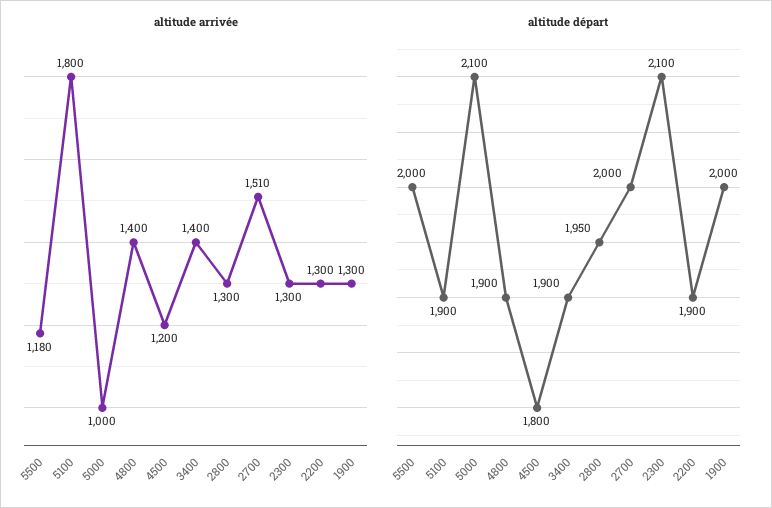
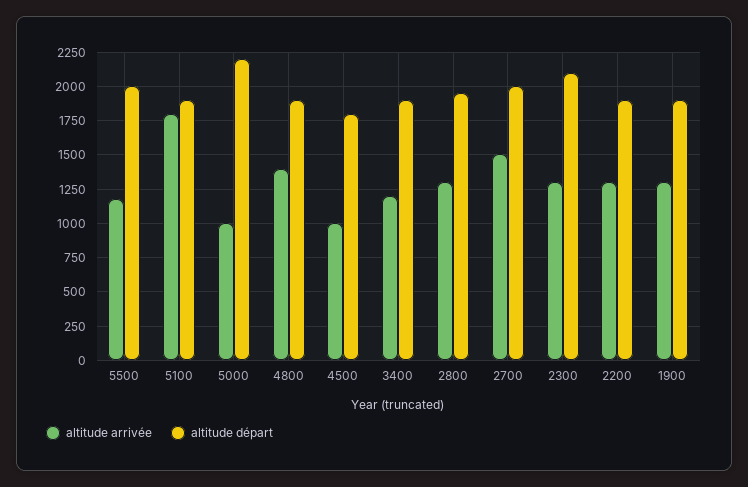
  {
    "altitude arrivée": {
      "5500": 1180,
      "5100": 1800,
      "5000": 1000,
      "4800": 1400,
-     "4500": 1200,
+     "4500": 1000,
-     "3400": 1400,
+     "3400": 1200,
      "2800": 1300,
      "2700": 1510,
      "2300": 1300,
      "2200": 1300,
      "1900": 1300
    },
    "altitude départ": {
      "5500": 2000,
      "5100": 1900,
-     "5000": 2100,
+     "5000": 2200,
      "4800": 1900,
      "4500": 1800,
      "3400": 1900,
      "2800": 1950,
      "2700": 2000,
      "2300": 2100,
      "2200": 1900,
-     "1900": 2000
+     "1900": 1900
    }
  }

